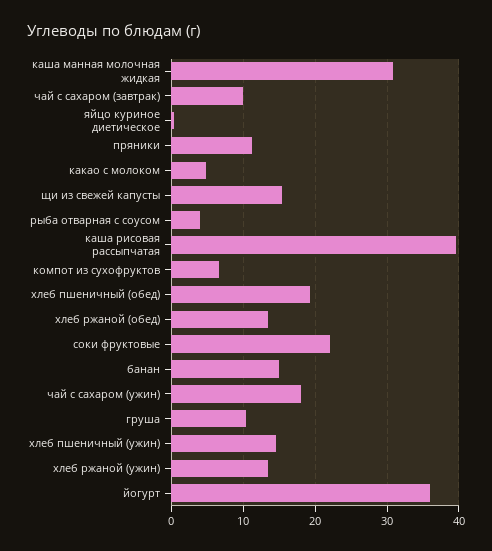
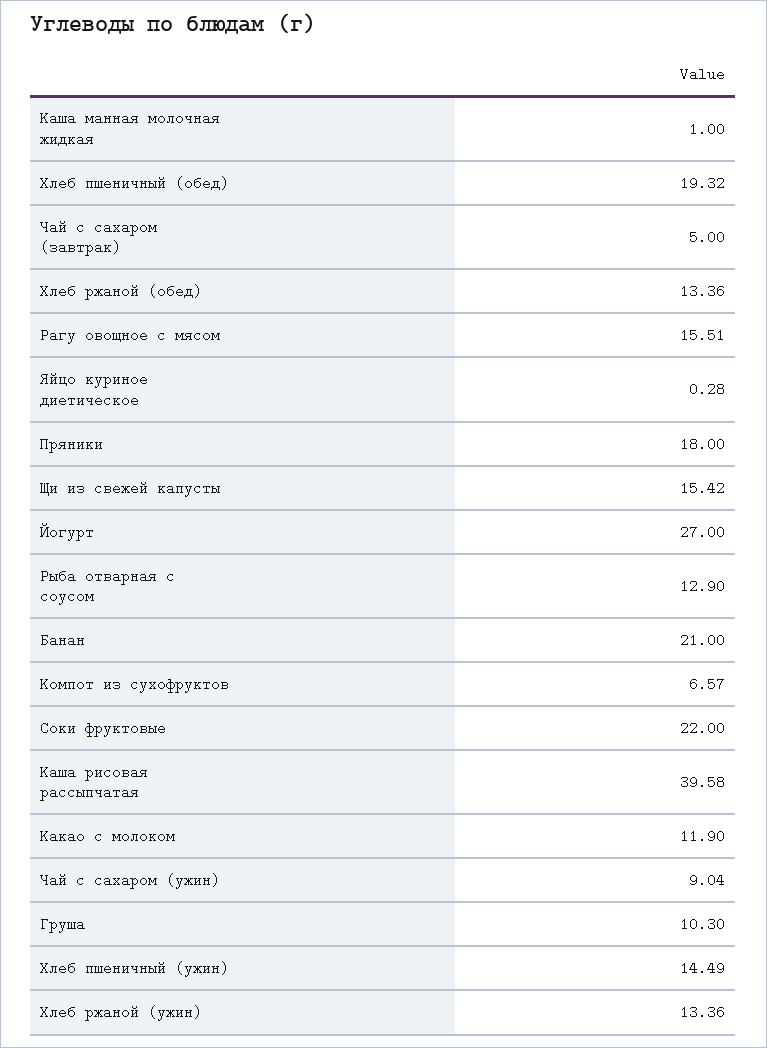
  {
-   "каша манная молочная жидкая": 31,
+   "каша манная молочная жидкая": 1,
-   "чай с сахаром (завтрак)": 10,
+   "чай с сахаром (завтрак)": 5,
    "яйцо куриное диетическое": 0.28,
-   "пряники": 11,
+   "пряники": 18,
-   "какао с молоком": 5,
+   "какао с молоком": 11.9,
    "щи из свежей капусты": 15.42,
-   "рыба отварная с соусом": 4,
+   "рыба отварная с соусом": 12.9,
    "каша рисовая рассыпчатая": 39.58,
    "компот из сухофруктов": 6.57,
    "хлеб пшеничный (обед)": 19.32,
    "хлеб ржаной (обед)": 13.36,
    "соки фруктовые": 22,
-   "банан": 15,
+   "банан": 21,
-   "чай с сахаром (ужин)": 18,
+   "чай с сахаром (ужин)": 9.04,
    "груша": 10.3,
    "хлеб пшеничный (ужин)": 14.49,
    "хлеб ржаной (ужин)": 13.36,
-   "йогурт": 36
+   "йогурт": 27,
+   "Рагу овощное с мясом": 15.51
  }

